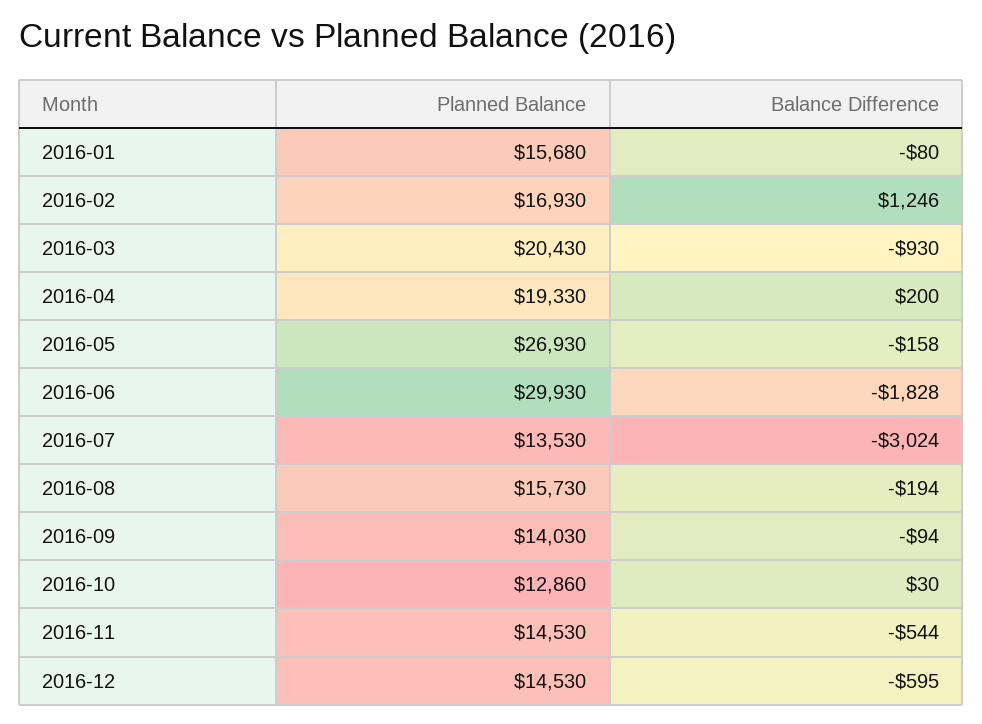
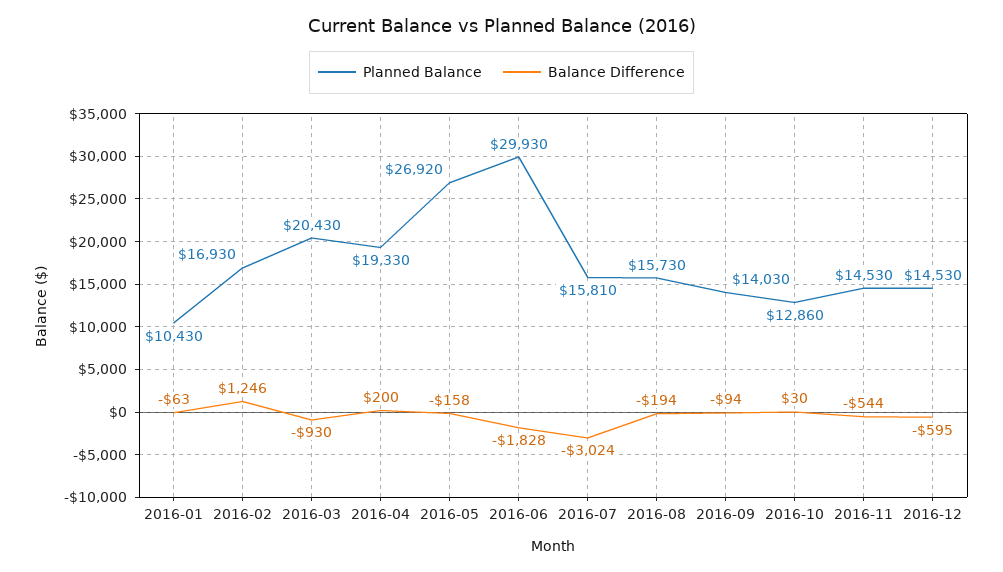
  {
    "Planned Balance": {
-     "2016-01": 15680,
+     "2016-01": 10430,
      "2016-02": 16930,
      "2016-03": 20430,
      "2016-04": 19330,
-     "2016-05": 26930,
+     "2016-05": 26920,
      "2016-06": 29930,
-     "2016-07": 13530,
+     "2016-07": 15810,
      "2016-08": 15730,
      "2016-09": 14030,
      "2016-10": 12860,
      "2016-11": 14530,
      "2016-12": 14530
    },
    "Balance Difference": {
-     "2016-01": -80,
+     "2016-01": -63,
      "2016-02": 1246,
      "2016-03": -930,
      "2016-04": 200,
      "2016-05": -158,
      "2016-06": -1828,
      "2016-07": -3024,
      "2016-08": -194,
      "2016-09": -94,
      "2016-10": 30,
      "2016-11": -544,
      "2016-12": -595
    }
  }

